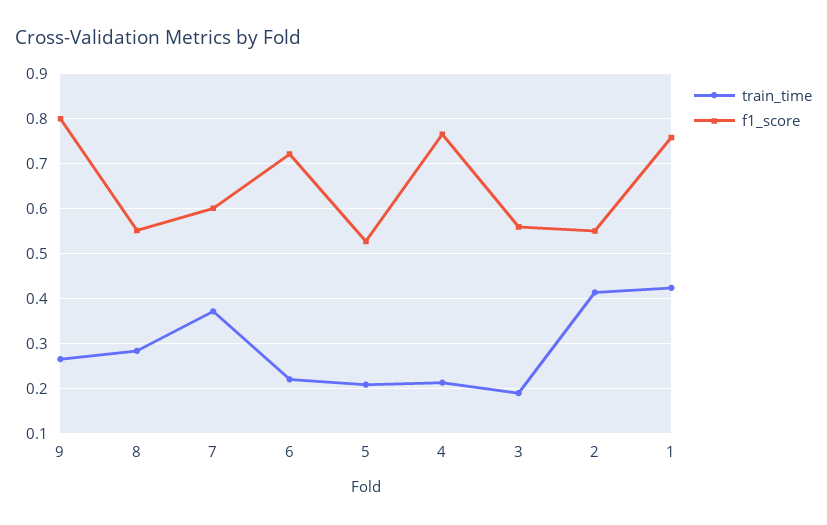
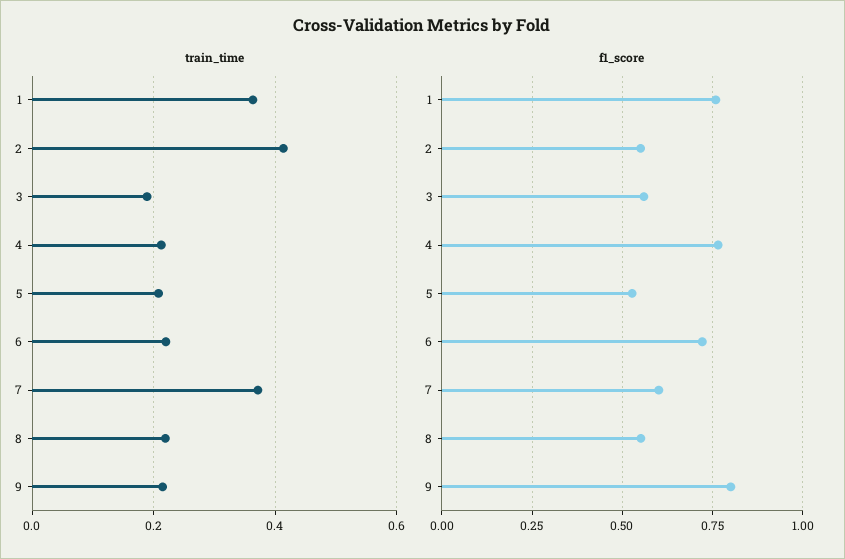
  {
    "train_time": {
-     "9": 0.26,
+     "9": 0.22,
-     "8": 0.28,
+     "8": 0.22,
      "7": 0.38,
      "6": 0.22,
      "5": 0.2,
      "4": 0.22,
      "3": 0.18,
      "2": 0.42,
-     "1": 0.42
+     "1": 0.36
    },
    "f1_score": {
      "9": 0.8,
      "8": 0.56,
      "7": 0.6,
      "6": 0.72,
      "5": 0.52,
      "4": 0.76,
      "3": 0.56,
      "2": 0.56,
      "1": 0.76
    }
  }

